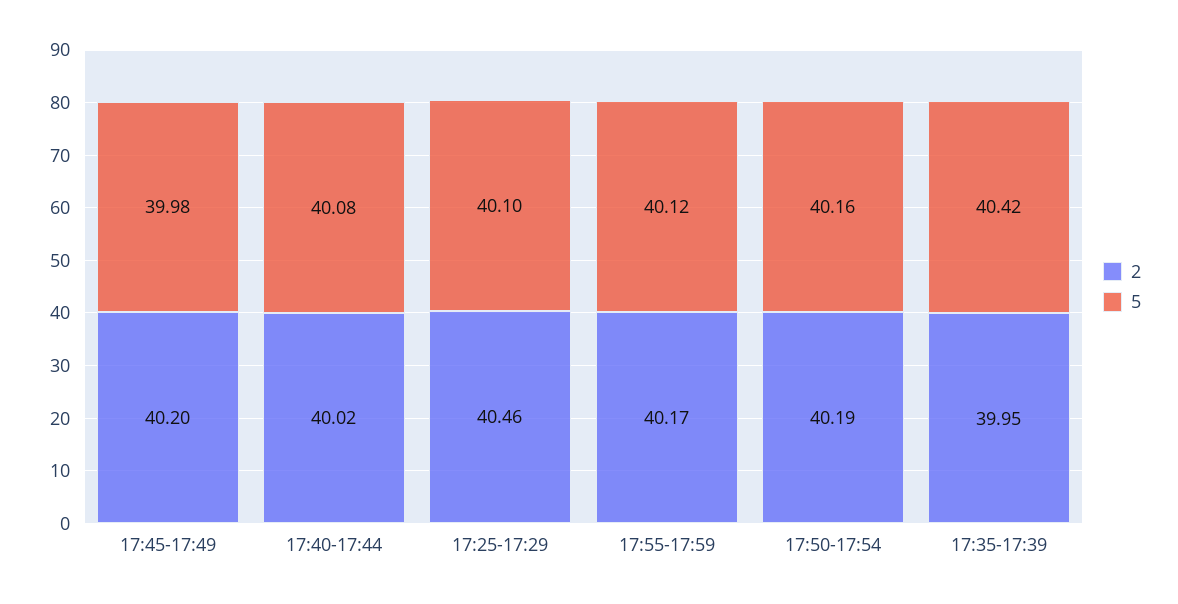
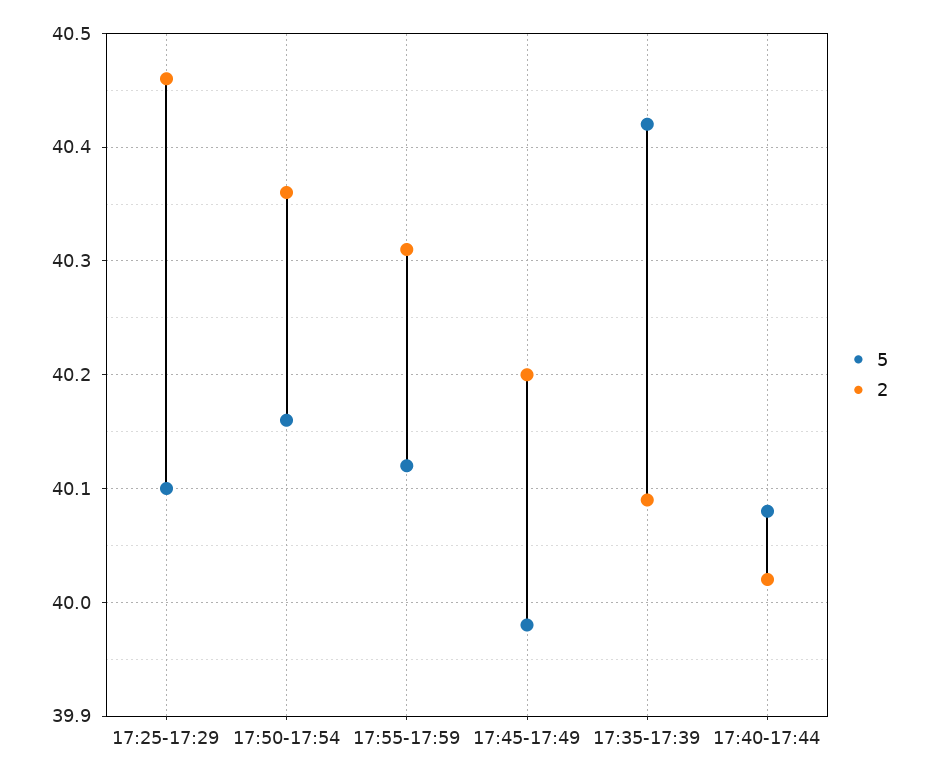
  {
    "2": {
      "17:45-17:49": 40.2,
      "17:40-17:44": 40.02,
      "17:25-17:29": 40.46,
-     "17:55-17:59": 40.17,
+     "17:55-17:59": 40.31,
-     "17:50-17:54": 40.19,
+     "17:50-17:54": 40.36,
-     "17:35-17:39": 39.95
+     "17:35-17:39": 40.09
    },
    "5": {
      "17:45-17:49": 39.98,
      "17:40-17:44": 40.08,
      "17:25-17:29": 40.1,
      "17:55-17:59": 40.12,
      "17:50-17:54": 40.16,
      "17:35-17:39": 40.42
    }
  }

